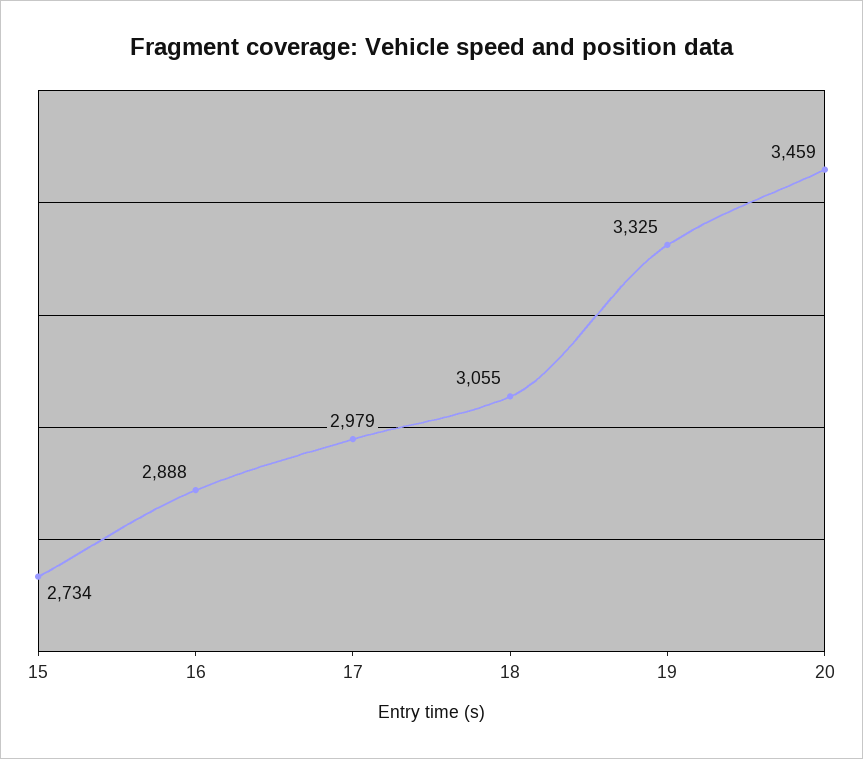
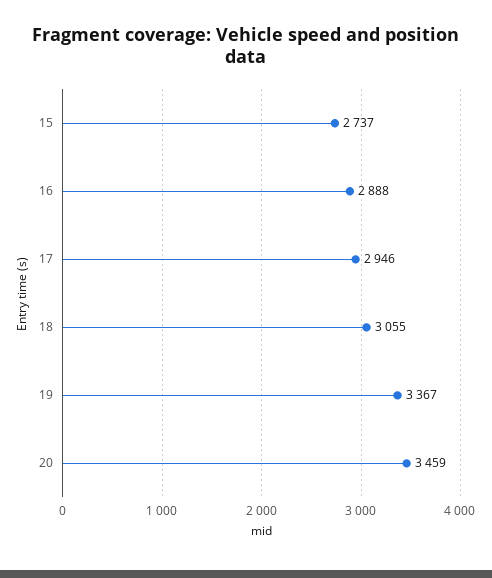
  {
-   "15": 2734,
+   "15": 2737,
    "16": 2888,
-   "17": 2979,
+   "17": 2946,
    "18": 3055,
-   "19": 3325,
+   "19": 3367,
    "20": 3459
  }

